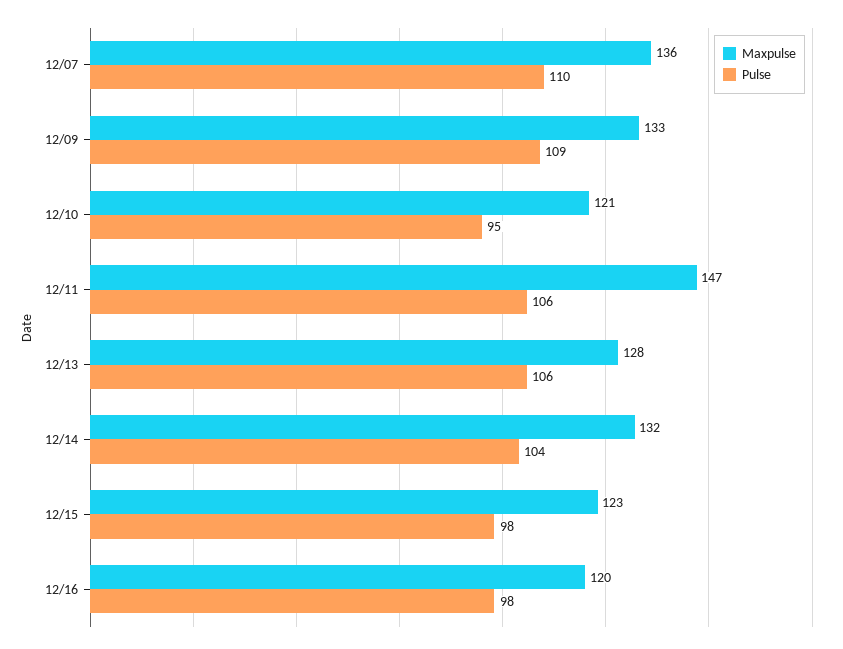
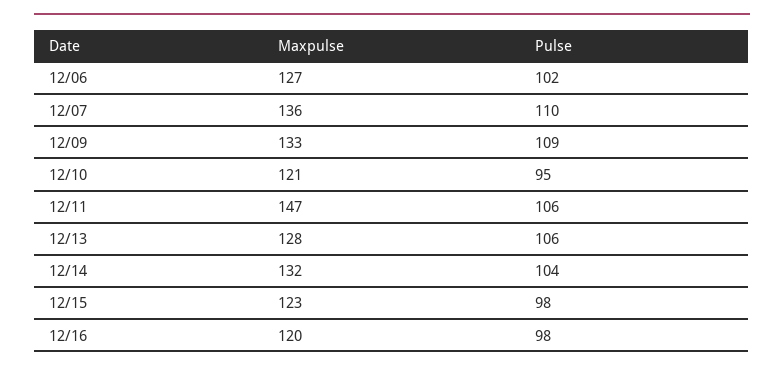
  {
    "Maxpulse": {
      "12/07": 136,
      "12/09": 133,
      "12/10": 121,
      "12/11": 147,
      "12/13": 128,
      "12/14": 132,
      "12/15": 123,
-     "12/16": 120
+     "12/16": 120,
+     "12/06": 127
    },
    "Pulse": {
      "12/07": 110,
      "12/09": 109,
      "12/10": 95,
      "12/11": 106,
      "12/13": 106,
      "12/14": 104,
      "12/15": 98,
-     "12/16": 98
+     "12/16": 98,
+     "12/06": 102
    }
  }

